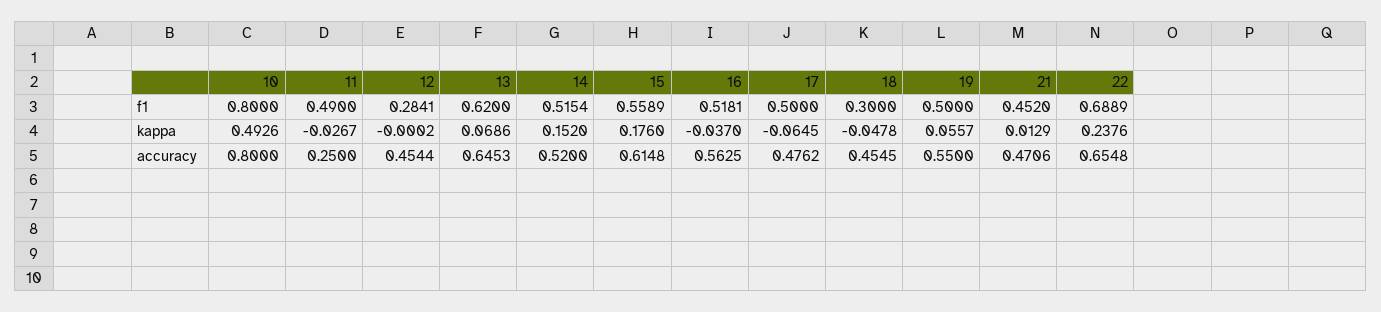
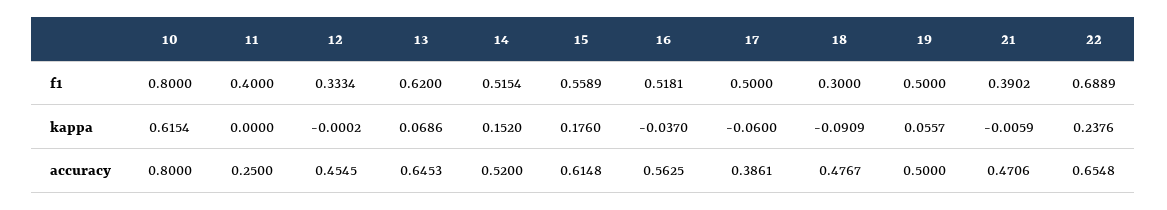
  {
    "10": {
      "f1": 0.8,
-     "kappa": 0.4926,
+     "kappa": 0.6154,
      "accuracy": 0.8
    },
    "11": {
-     "f1": 0.49,
+     "f1": 0.4,
-     "kappa": -0.0267,
+     "kappa": 0,
      "accuracy": 0.25
    },
    "12": {
-     "f1": 0.2841,
+     "f1": 0.3334,
      "kappa": -0.0002,
-     "accuracy": 0.4544
+     "accuracy": 0.4545
    },
    "13": {
      "f1": 0.62,
      "kappa": 0.0686,
      "accuracy": 0.6453
    },
    "14": {
      "f1": 0.5154,
      "kappa": 0.152,
      "accuracy": 0.52
    },
    "15": {
      "f1": 0.5589,
      "kappa": 0.176,
      "accuracy": 0.6148
    },
    "16": {
      "f1": 0.5181,
      "kappa": -0.037,
      "accuracy": 0.5625
    },
    "17": {
      "f1": 0.5,
-     "kappa": -0.0645,
+     "kappa": -0.06,
-     "accuracy": 0.4762
+     "accuracy": 0.3861
    },
    "18": {
      "f1": 0.3,
-     "kappa": -0.0478,
+     "kappa": -0.0909,
-     "accuracy": 0.4545
+     "accuracy": 0.4767
    },
    "19": {
      "f1": 0.5,
      "kappa": 0.0557,
-     "accuracy": 0.55
+     "accuracy": 0.5
    },
    "21": {
-     "f1": 0.452,
+     "f1": 0.3902,
-     "kappa": 0.0129,
+     "kappa": -0.0059,
      "accuracy": 0.4706
    },
    "22": {
      "f1": 0.6889,
      "kappa": 0.2376,
      "accuracy": 0.6548
    }
  }

